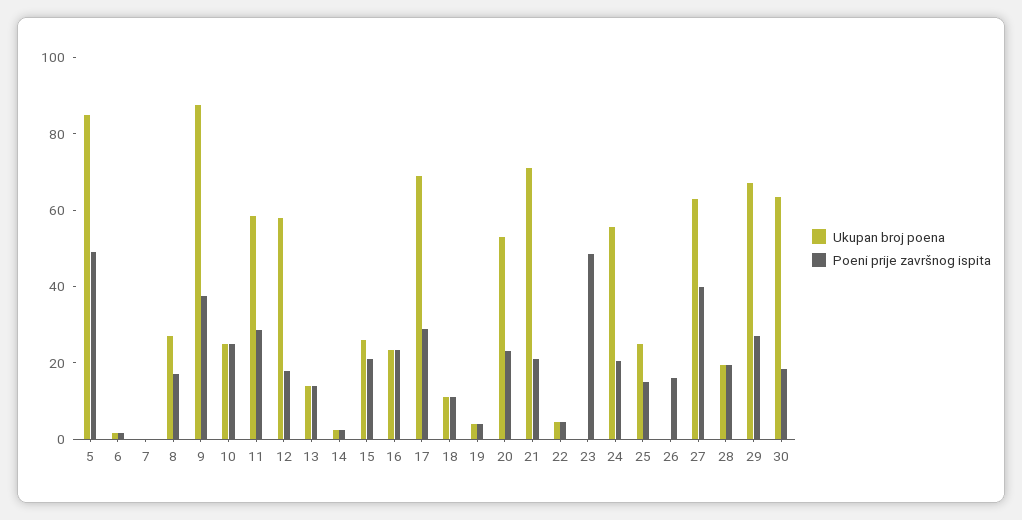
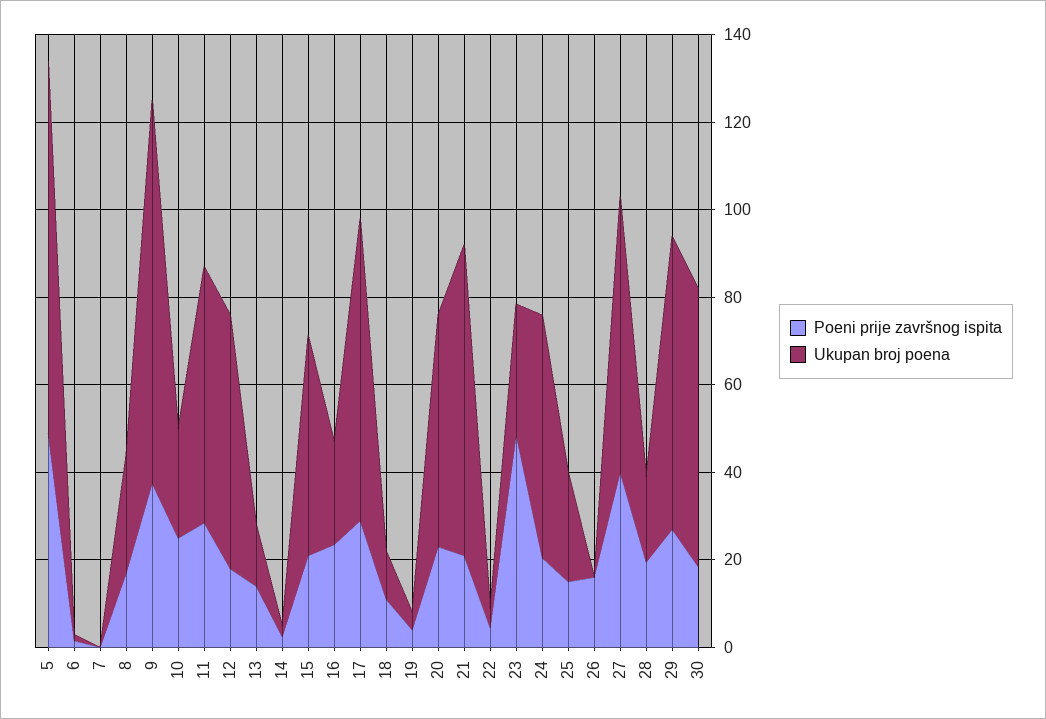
  {
    "Ukupan broj poena": {
      "5": 85,
      "6": 0,
      "7": 0,
      "8": 25,
      "9": 90,
      "10": 25,
      "11": 60,
      "12": 60,
      "13": 15,
      "14": 5,
-     "15": 25,
+     "15": 50,
      "16": 25,
      "17": 70,
      "18": 10,
      "19": 5,
      "20": 55,
      "21": 70,
      "22": 5,
-     "23": 0,
+     "23": 30,
      "24": 55,
      "25": 25,
      "26": 0,
      "27": 65,
      "28": 20,
      "29": 65,
      "30": 65
    },
    "Poeni prije završnog ispita": {
      "5": 50,
      "6": 0,
      "7": 0,
      "8": 15,
      "9": 40,
      "10": 25,
      "11": 30,
      "12": 20,
      "13": 15,
      "14": 5,
      "15": 20,
      "16": 25,
      "17": 30,
      "18": 10,
      "19": 5,
      "20": 25,
      "21": 20,
      "22": 5,
      "23": 50,
      "24": 20,
      "25": 15,
      "26": 15,
      "27": 40,
      "28": 20,
      "29": 25,
      "30": 20
    }
  }

